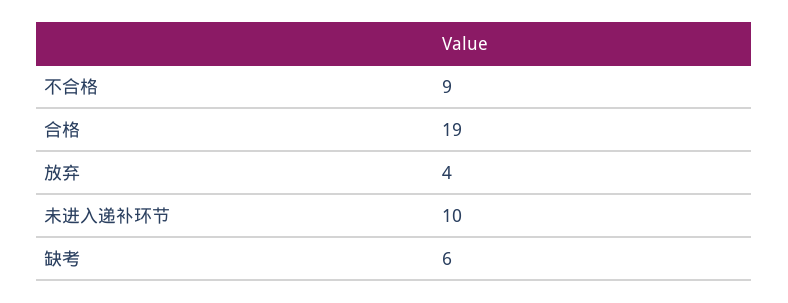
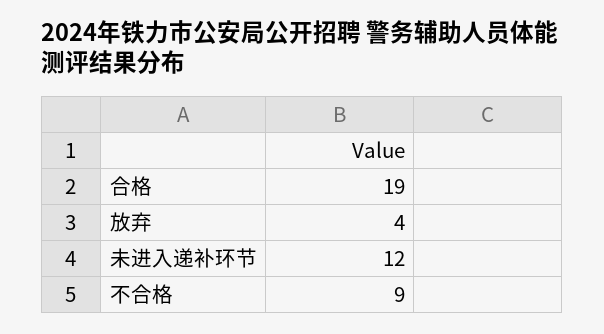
  {
    "不合格": 9,
    "合格": 19,
    "放弃": 4,
-   "未进入递补环节": 10,
+   "未进入递补环节": 12
-   "缺考": 6
  }

